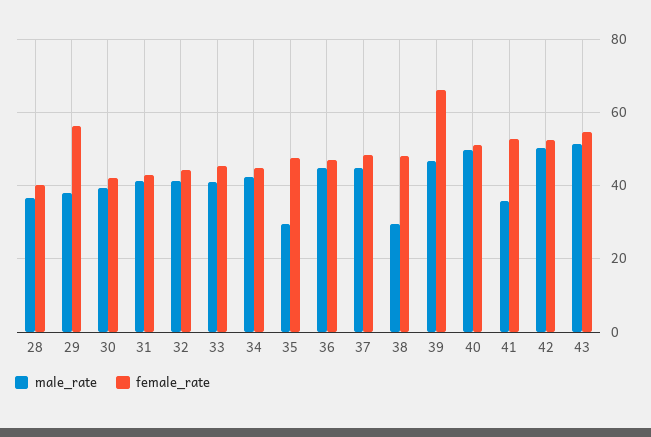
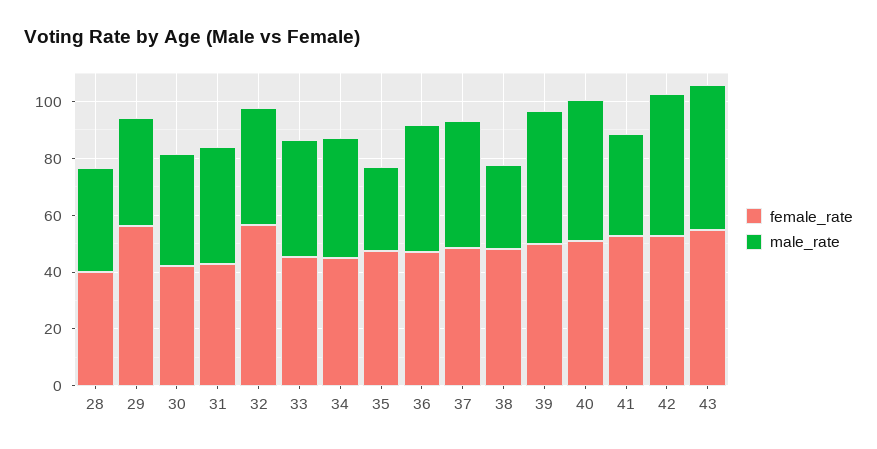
  {
    "male_rate": {
      "28": 36,
      "29": 38,
      "30": 40,
      "31": 42,
      "32": 42,
      "33": 40,
      "34": 42,
      "35": 30,
      "36": 44,
      "37": 44,
      "38": 30,
      "39": 46,
      "40": 50,
      "41": 36,
      "42": 50,
      "43": 52
    },
    "female_rate": {
      "28": 40,
      "29": 56,
      "30": 42,
      "31": 42,
-     "32": 44,
+     "32": 55,
      "33": 46,
      "34": 44,
      "35": 48,
      "36": 48,
      "37": 48,
      "38": 48,
-     "39": 66,
+     "39": 50,
      "40": 50,
      "41": 52,
      "42": 52,
      "43": 54
    }
  }

